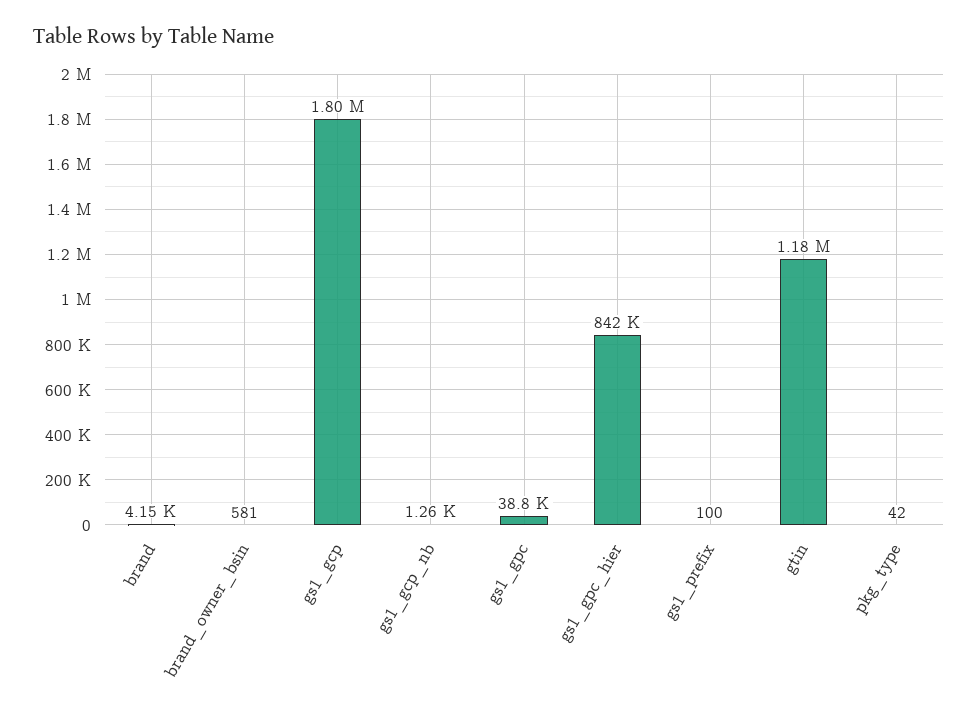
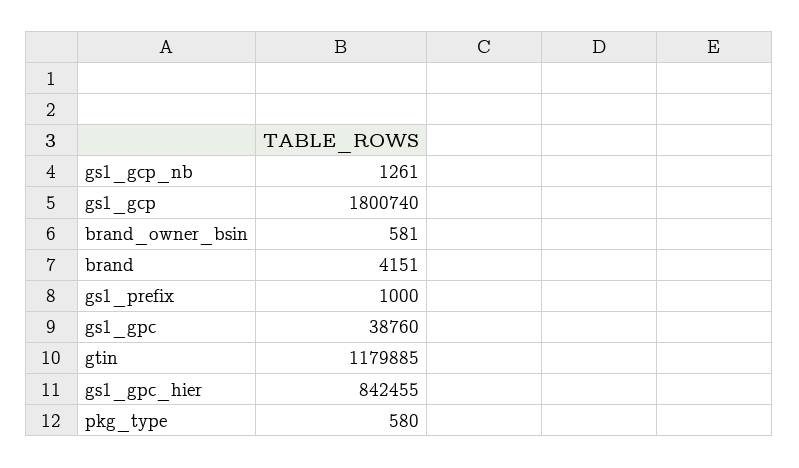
  {
    "brand": 4151,
    "brand_owner_bsin": 581,
    "gs1_gcp": 1800740,
    "gs1_gcp_nb": 1261,
    "gs1_gpc": 38760,
    "gs1_gpc_hier": 842455,
-   "gs1_prefix": 100,
+   "gs1_prefix": 1000,
    "gtin": 1179885,
-   "pkg_type": 42
+   "pkg_type": 580
  }

